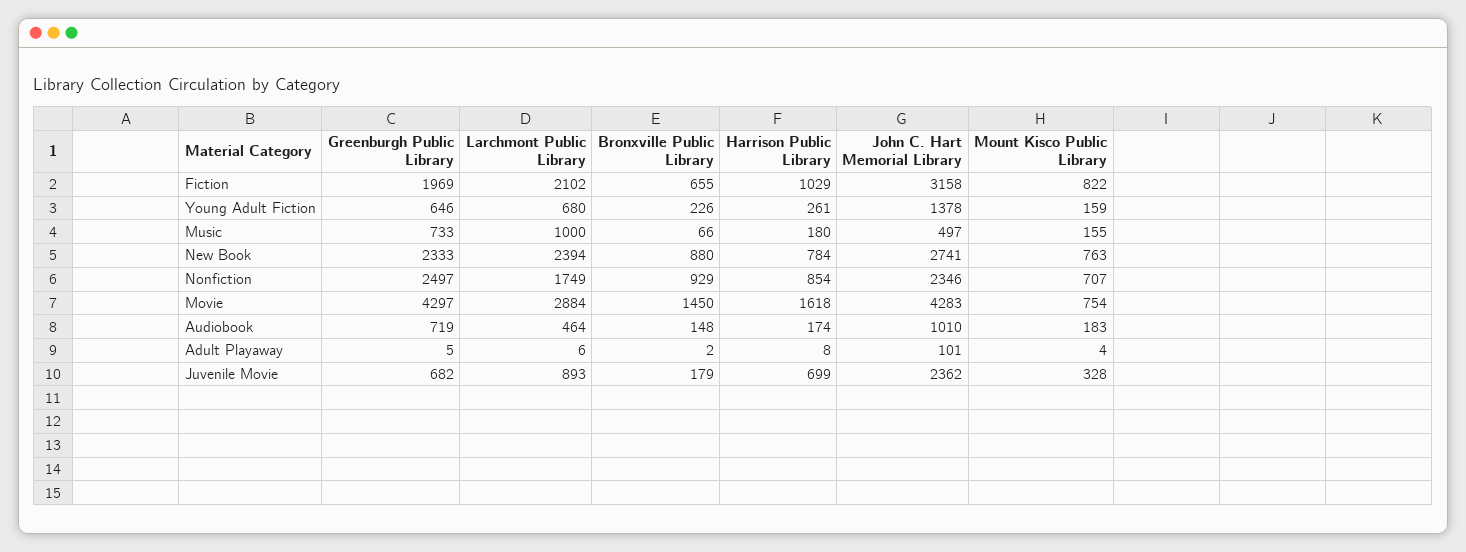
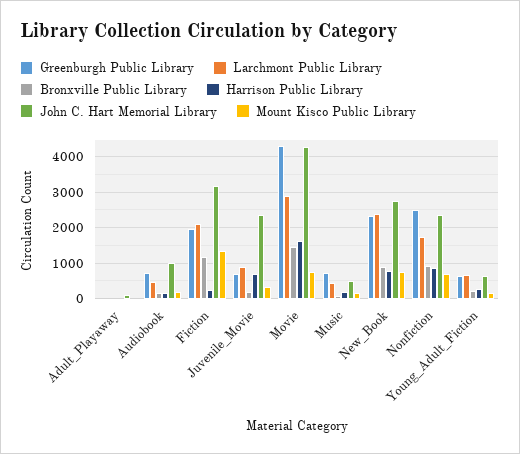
  {
    "Greenburgh Public Library": {
      "Fiction": 1969,
      "Young Adult Fiction": 646,
      "Music": 733,
      "New Book": 2333,
      "Nonfiction": 2497,
      "Movie": 4297,
      "Audiobook": 719,
      "Adult Playaway": 5,
      "Juvenile Movie": 682
    },
    "Larchmont Public Library": {
      "Fiction": 2102,
      "Young Adult Fiction": 680,
-     "Music": 1000,
+     "Music": 400,
      "New Book": 2394,
      "Nonfiction": 1749,
      "Movie": 2884,
      "Audiobook": 464,
      "Adult Playaway": 6,
      "Juvenile Movie": 893
    },
    "Bronxville Public Library": {
-     "Fiction": 655,
+     "Fiction": 1200,
      "Young Adult Fiction": 226,
      "Music": 66,
      "New Book": 880,
      "Nonfiction": 929,
      "Movie": 1450,
      "Audiobook": 148,
      "Adult Playaway": 2,
      "Juvenile Movie": 179
    },
    "Harrison Public Library": {
-     "Fiction": 1029,
+     "Fiction": 200,
      "Young Adult Fiction": 261,
      "Music": 180,
      "New Book": 784,
      "Nonfiction": 854,
      "Movie": 1618,
      "Audiobook": 174,
      "Adult Playaway": 8,
      "Juvenile Movie": 699
    },
    "John C. Hart Memorial Library": {
      "Fiction": 3158,
-     "Young Adult Fiction": 1378,
+     "Young Adult Fiction": 600,
      "Music": 497,
      "New Book": 2741,
      "Nonfiction": 2346,
      "Movie": 4283,
      "Audiobook": 1010,
      "Adult Playaway": 101,
      "Juvenile Movie": 2362
    },
    "Mount Kisco Public Library": {
-     "Fiction": 822,
+     "Fiction": 1400,
      "Young Adult Fiction": 159,
      "Music": 155,
      "New Book": 763,
      "Nonfiction": 707,
      "Movie": 754,
      "Audiobook": 183,
      "Adult Playaway": 4,
      "Juvenile Movie": 328
    }
  }

